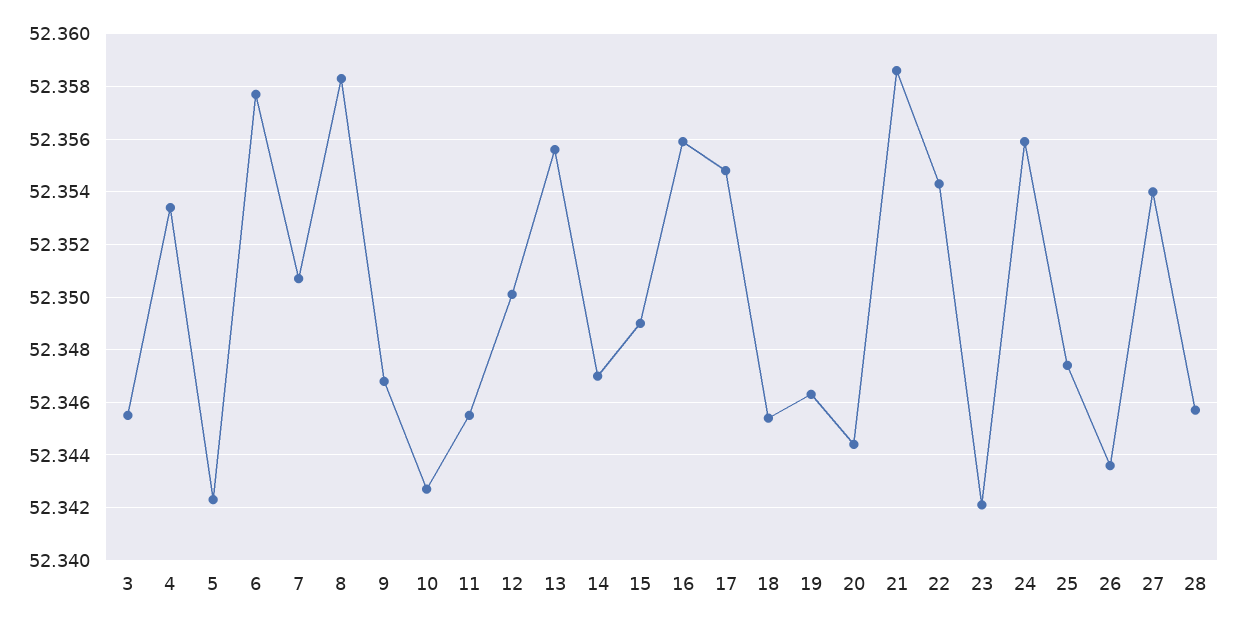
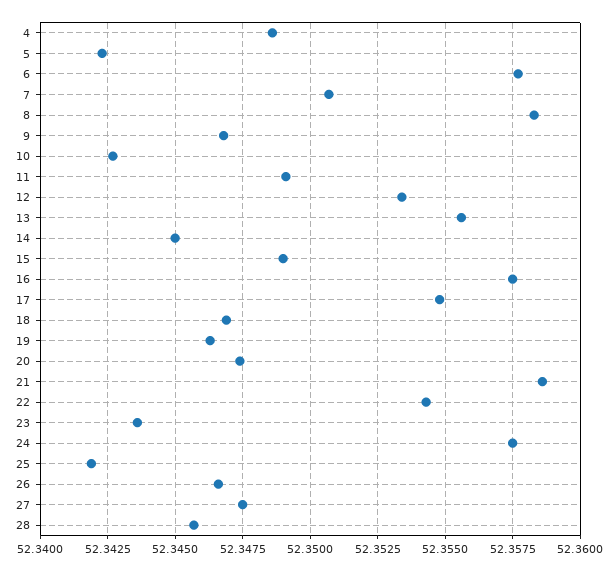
  {
-   "3": 52.3455,
-   "4": 52.3535,
+   "4": 52.3485,
    "5": 52.3425,
    "6": 52.3575,
    "7": 52.3505,
    "8": 52.3585,
    "9": 52.347,
    "10": 52.3425,
-   "11": 52.3455,
+   "11": 52.349,
-   "12": 52.35,
+   "12": 52.3535,
    "13": 52.3555,
-   "14": 52.347,
+   "14": 52.345,
    "15": 52.349,
-   "16": 52.356,
+   "16": 52.3575,
    "17": 52.355,
-   "18": 52.3455,
+   "18": 52.347,
    "19": 52.3465,
-   "20": 52.3445,
+   "20": 52.3475,
    "21": 52.3585,
    "22": 52.3545,
-   "23": 52.342,
+   "23": 52.3435,
-   "24": 52.356,
+   "24": 52.3575,
-   "25": 52.3475,
+   "25": 52.342,
-   "26": 52.3435,
+   "26": 52.3465,
-   "27": 52.354,
+   "27": 52.3475,
    "28": 52.3455
  }

